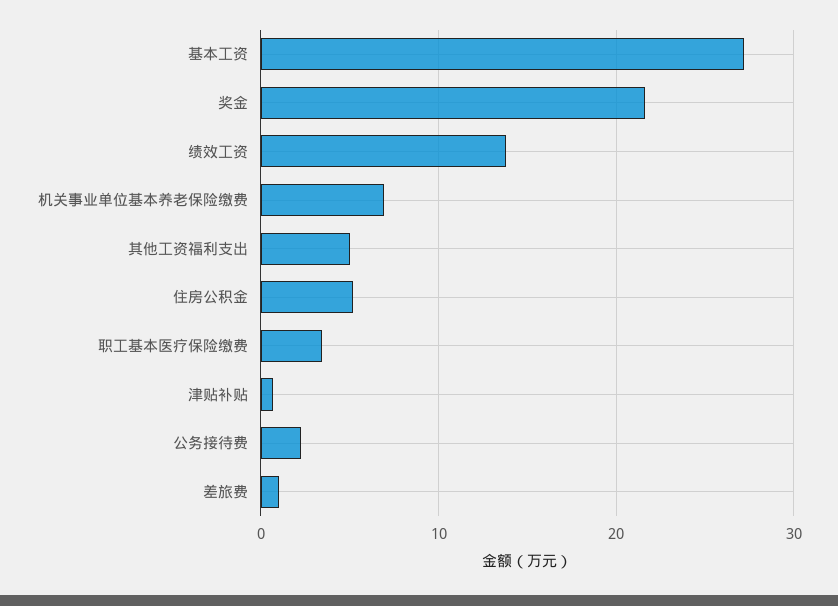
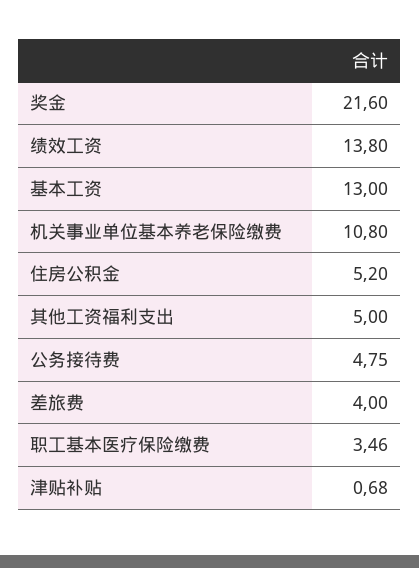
  {
-   "基本工资": 27,
+   "基本工资": 13,
    "奖金": 21.6,
    "绩效工资": 13.8,
-   "机关事业单位基本养老保险缴费": 7,
+   "机关事业单位基本养老保险缴费": 10.8,
    "其他工资福利支出": 5,
    "住房公积金": 5.2,
    "职工基本医疗保险缴费": 3.46,
    "津贴补贴": 0.68,
-   "公务接待费": 2,
+   "公务接待费": 4.75,
-   "差旅费": 1
+   "差旅费": 4
  }

